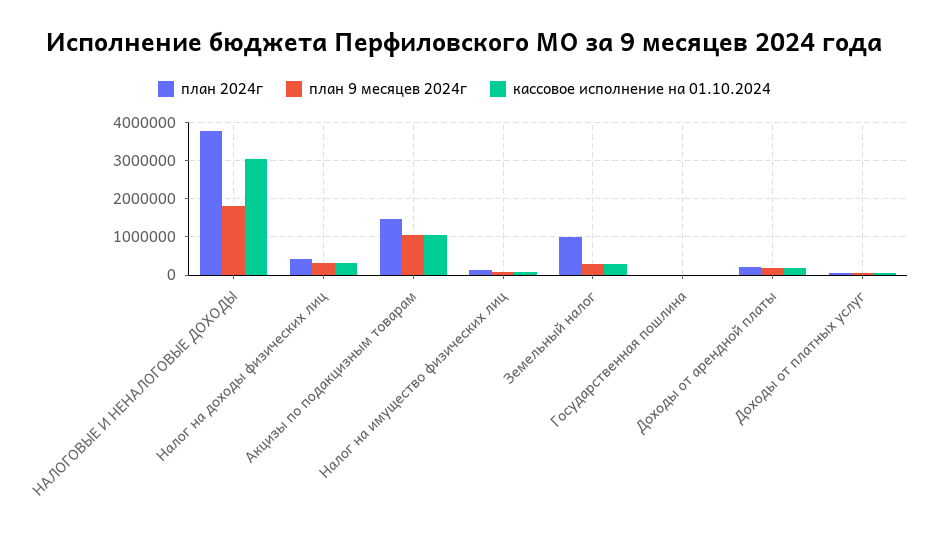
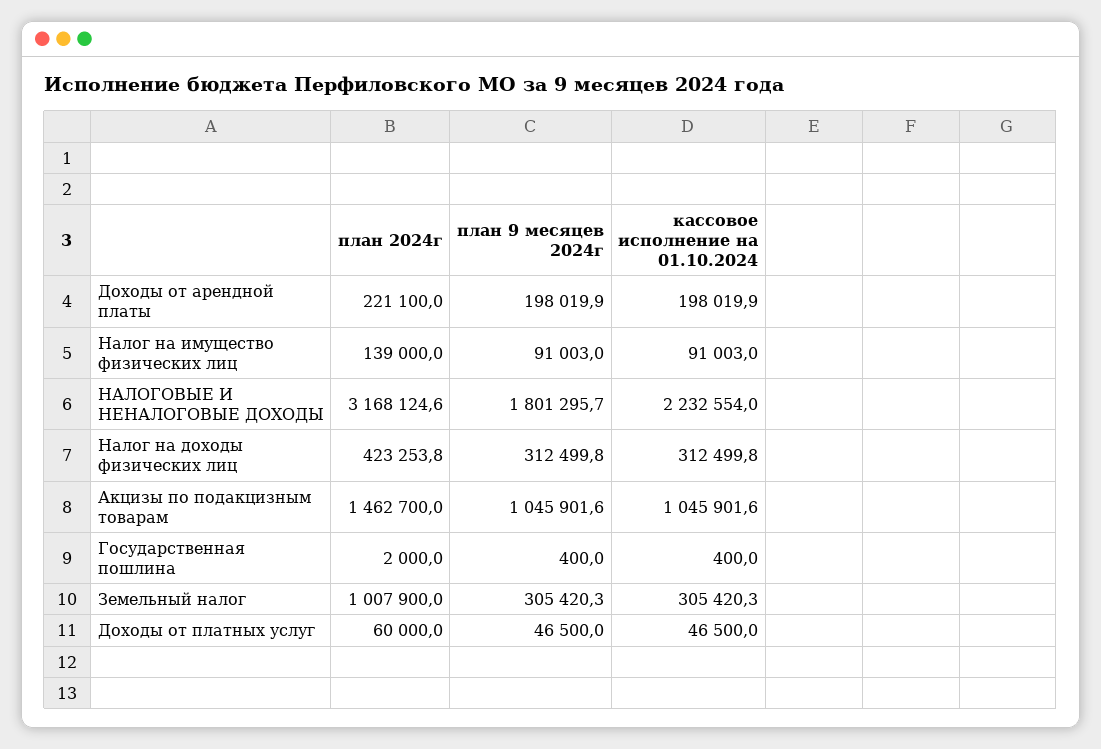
  {
    "план 2024г": {
-     "НАЛОГОВЫЕ И НЕНАЛОГОВЫЕ ДОХОДЫ": 3800000,
+     "НАЛОГОВЫЕ И НЕНАЛОГОВЫЕ ДОХОДЫ": 3168124.6,
      "Налог на доходы физических лиц": 423253.8,
      "Акцизы по подакцизным товарам": 1462700,
      "Налог на имущество физических лиц": 139000,
      "Земельный налог": 1007900,
      "Государственная пошлина": 2000,
      "Доходы от арендной платы": 221100,
      "Доходы от платных услуг": 60000
    },
    "план 9 месяцев 2024г": {
      "НАЛОГОВЫЕ И НЕНАЛОГОВЫЕ ДОХОДЫ": 1801295.7,
      "Налог на доходы физических лиц": 312499.8,
      "Акцизы по подакцизным товарам": 1045901.6,
      "Налог на имущество физических лиц": 91003,
      "Земельный налог": 305420.3,
      "Государственная пошлина": 400,
      "Доходы от арендной платы": 198019.9,
      "Доходы от платных услуг": 46500
    },
    "кассовое исполнение на 01.10.2024": {
-     "НАЛОГОВЫЕ И НЕНАЛОГОВЫЕ ДОХОДЫ": 3000000,
+     "НАЛОГОВЫЕ И НЕНАЛОГОВЫЕ ДОХОДЫ": 2232554,
      "Налог на доходы физических лиц": 312499.8,
      "Акцизы по подакцизным товарам": 1045901.6,
      "Налог на имущество физических лиц": 91003,
      "Земельный налог": 305420.3,
      "Государственная пошлина": 400,
      "Доходы от арендной платы": 198019.9,
      "Доходы от платных услуг": 46500
    }
  }

